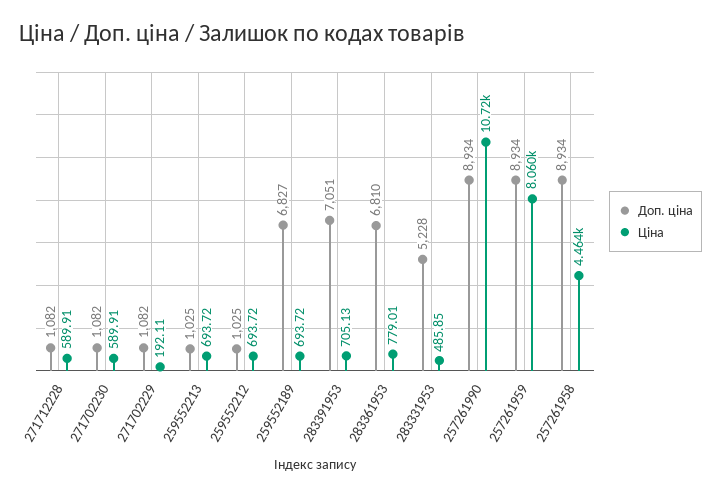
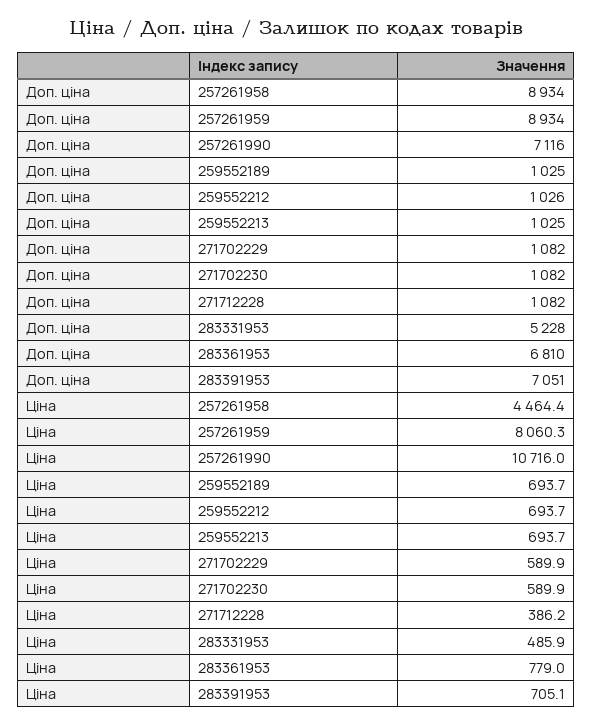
  {
    "Доп. ціна": {
      "271712228": 1082,
      "271702230": 1082,
      "271702229": 1082,
      "259552213": 1025,
-     "259552212": 1025,
+     "259552212": 1026,
-     "259552189": 6827,
+     "259552189": 1025,
      "283391953": 7051,
      "283361953": 6810,
      "283331953": 5228,
-     "257261990": 8934,
+     "257261990": 7116,
      "257261959": 8934,
      "257261958": 8934
    },
    "Ціна": {
-     "271712228": 589.91,
+     "271712228": 386.2,
      "271702230": 589.91,
-     "271702229": 192.11,
+     "271702229": 589.9,
      "259552213": 693.72,
      "259552212": 693.72,
      "259552189": 693.72,
      "283391953": 705.13,
      "283361953": 779.01,
      "283331953": 485.85,
      "257261990": 10716,
      "257261959": 8060.3,
      "257261958": 4464.4
    }
  }

